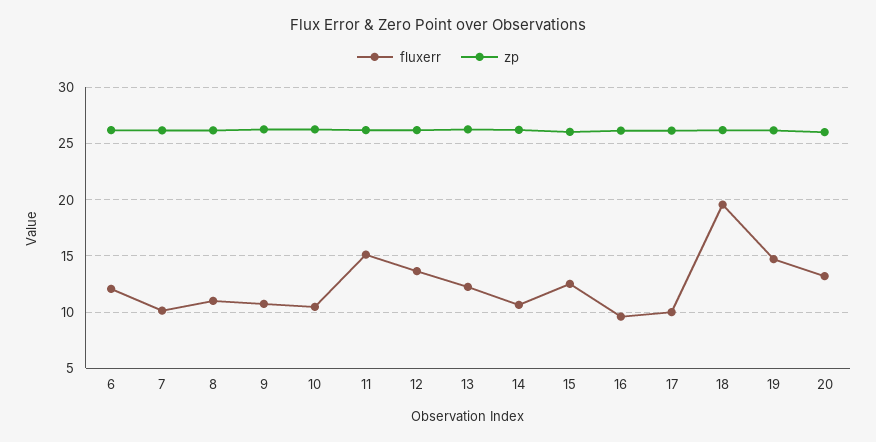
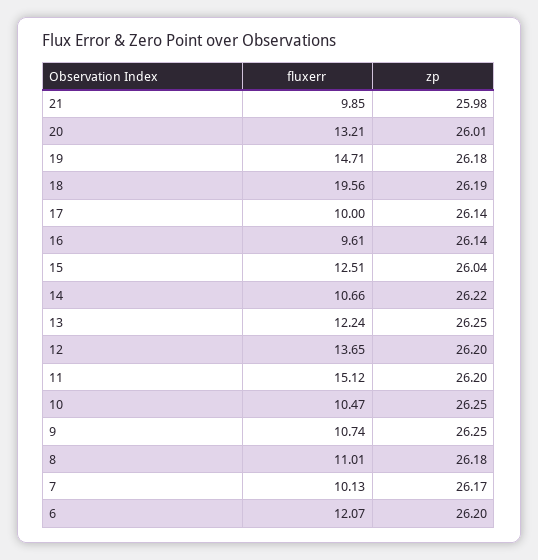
  {
    "fluxerr": {
      "6": 12.07,
      "7": 10.13,
      "8": 11.01,
      "9": 10.74,
      "10": 10.47,
      "11": 15.12,
      "12": 13.65,
      "13": 12.24,
      "14": 10.66,
      "15": 12.51,
      "16": 9.61,
      "17": 10,
      "18": 19.56,
      "19": 14.71,
-     "20": 13.21
+     "20": 13.21,
+     "21": 9.85
    },
    "zp": {
      "6": 26.2,
      "7": 26.17,
      "8": 26.18,
      "9": 26.25,
      "10": 26.25,
      "11": 26.2,
      "12": 26.2,
      "13": 26.25,
      "14": 26.22,
      "15": 26.04,
      "16": 26.14,
      "17": 26.14,
      "18": 26.19,
      "19": 26.18,
-     "20": 26.01
+     "20": 26.01,
+     "21": 25.98
    }
  }

